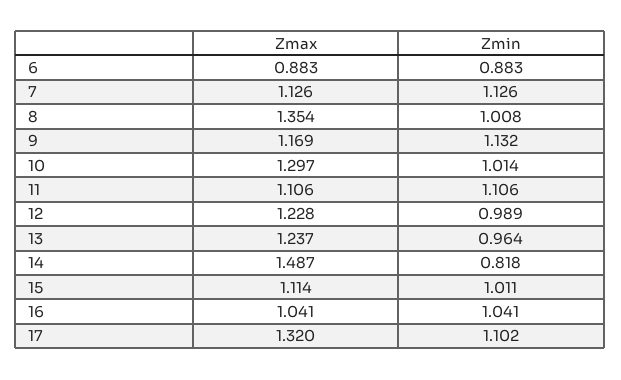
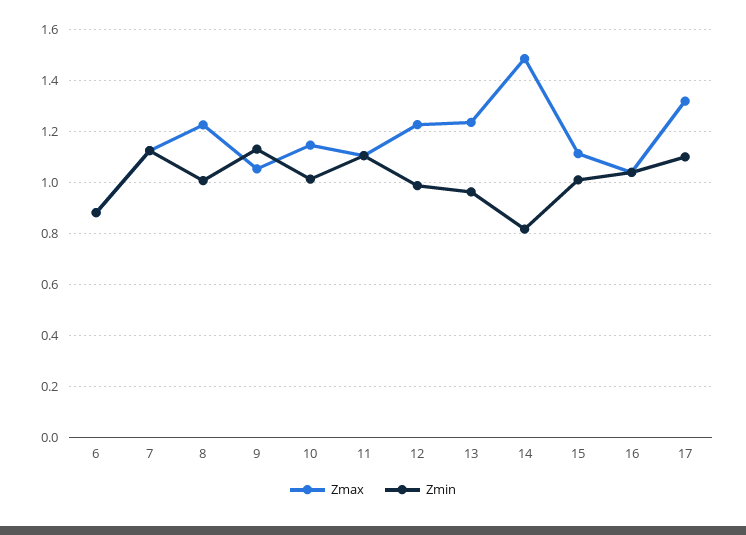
  {
    "Zmax": {
      "6": 0.883,
      "7": 1.126,
-     "8": 1.354,
+     "8": 1.225,
-     "9": 1.169,
+     "9": 1.05,
-     "10": 1.297,
+     "10": 1.15,
      "11": 1.106,
      "12": 1.228,
      "13": 1.237,
      "14": 1.487,
      "15": 1.114,
      "16": 1.041,
      "17": 1.32
    },
    "Zmin": {
      "6": 0.883,
      "7": 1.126,
      "8": 1.008,
      "9": 1.132,
      "10": 1.014,
      "11": 1.106,
      "12": 0.989,
      "13": 0.964,
      "14": 0.818,
      "15": 1.011,
      "16": 1.041,
      "17": 1.102
    }
  }

